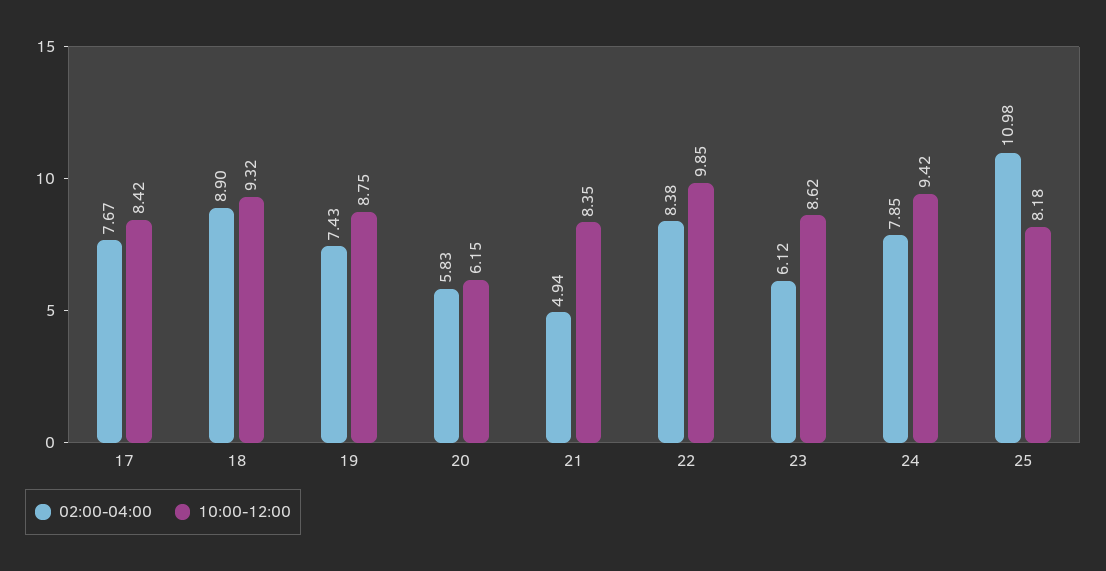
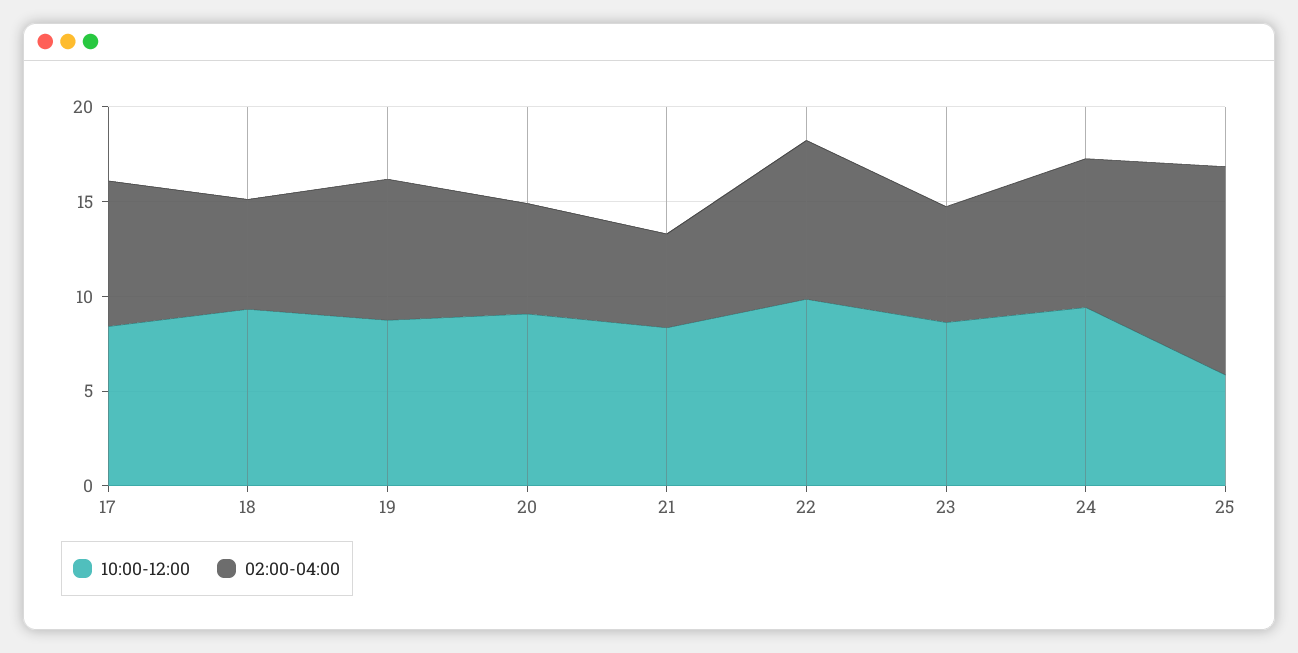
  {
    "02:00-04:00": {
      "17": 7.67,
-     "18": 8.9,
+     "18": 6,
      "19": 7.43,
      "20": 5.83,
      "21": 4.94,
      "22": 8.38,
      "23": 6.12,
      "24": 7.85,
      "25": 10.98
    },
    "10:00-12:00": {
      "17": 8.42,
      "18": 9.32,
      "19": 8.75,
-     "20": 6.15,
+     "20": 9,
      "21": 8.35,
      "22": 9.85,
      "23": 8.62,
      "24": 9.42,
-     "25": 8.18
+     "25": 6
    }
  }

